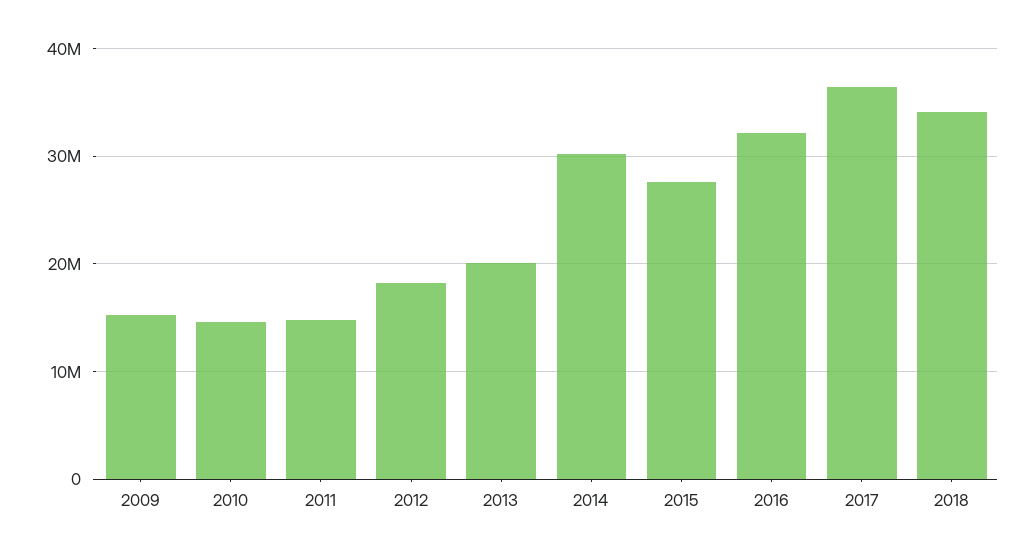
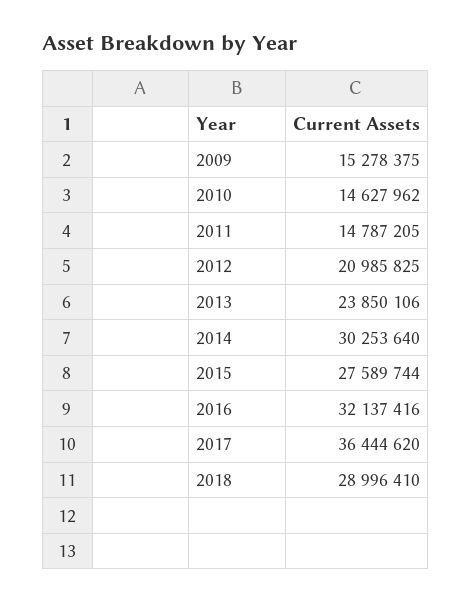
  {
    "2009": 15278375,
    "2010": 14627962,
    "2011": 14787205,
-   "2012": 18000000,
+   "2012": 20985825,
-   "2013": 20000000,
+   "2013": 23850106,
    "2014": 30253640,
    "2015": 27589744,
    "2016": 32137416,
    "2017": 36444620,
-   "2018": 34000000
+   "2018": 28996410
  }

